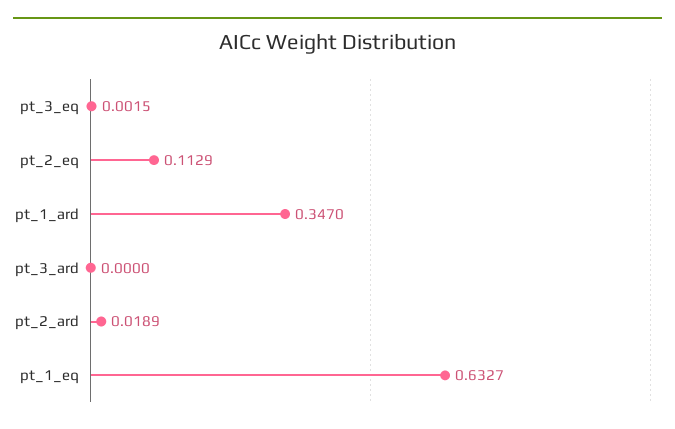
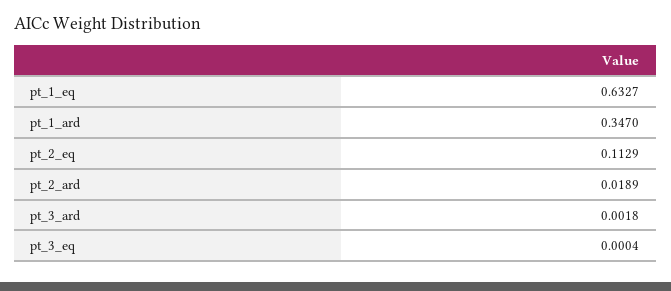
  {
-   "pt_3_eq": 0.0015,
+   "pt_3_eq": 0.0004,
    "pt_2_eq": 0.1129,
    "pt_1_ard": 0.347,
-   "pt_3_ard": 0,
+   "pt_3_ard": 0.0018,
    "pt_2_ard": 0.0189,
    "pt_1_eq": 0.6327
  }

